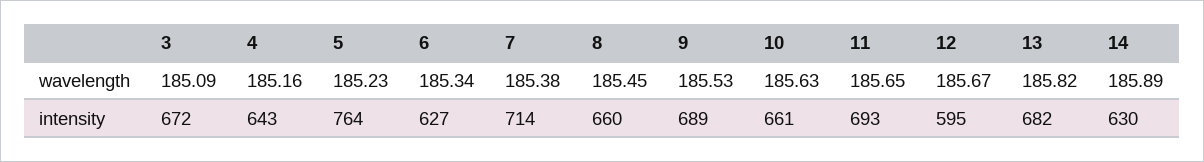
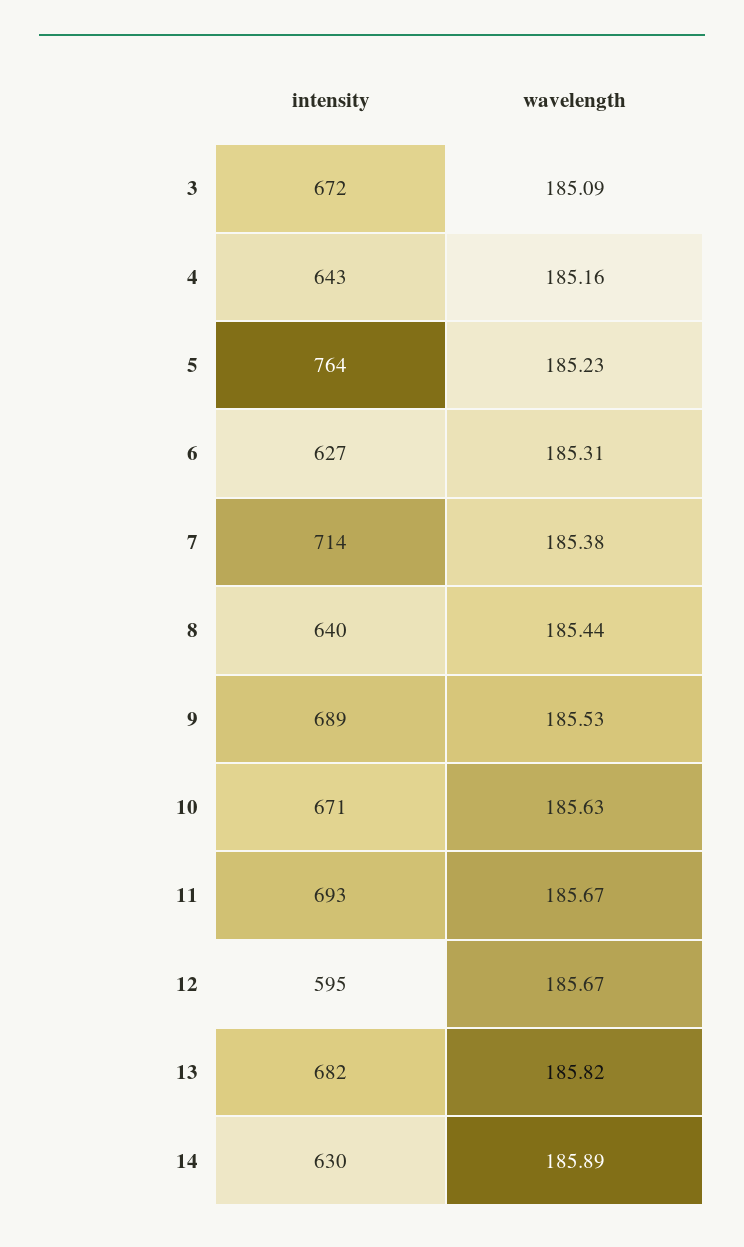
  {
    "3": {
      "wavelength": 185.09,
      "intensity": 672
    },
    "4": {
      "wavelength": 185.16,
      "intensity": 643
    },
    "5": {
      "wavelength": 185.23,
      "intensity": 764
    },
    "6": {
-     "wavelength": 185.34,
+     "wavelength": 185.31,
      "intensity": 627
    },
    "7": {
      "wavelength": 185.38,
      "intensity": 714
    },
    "8": {
-     "wavelength": 185.45,
+     "wavelength": 185.44,
-     "intensity": 660
+     "intensity": 640
    },
    "9": {
      "wavelength": 185.53,
      "intensity": 689
    },
    "10": {
      "wavelength": 185.63,
-     "intensity": 661
+     "intensity": 671
    },
    "11": {
-     "wavelength": 185.65,
+     "wavelength": 185.67,
      "intensity": 693
    },
    "12": {
      "wavelength": 185.67,
      "intensity": 595
    },
    "13": {
      "wavelength": 185.82,
      "intensity": 682
    },
    "14": {
      "wavelength": 185.89,
      "intensity": 630
    }
  }

